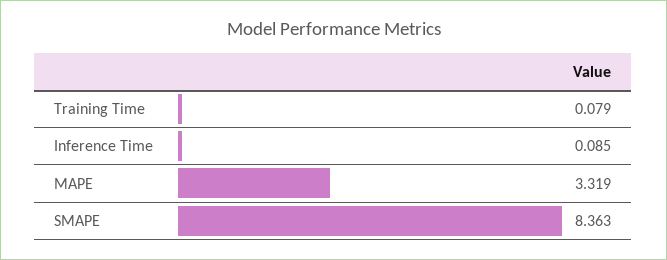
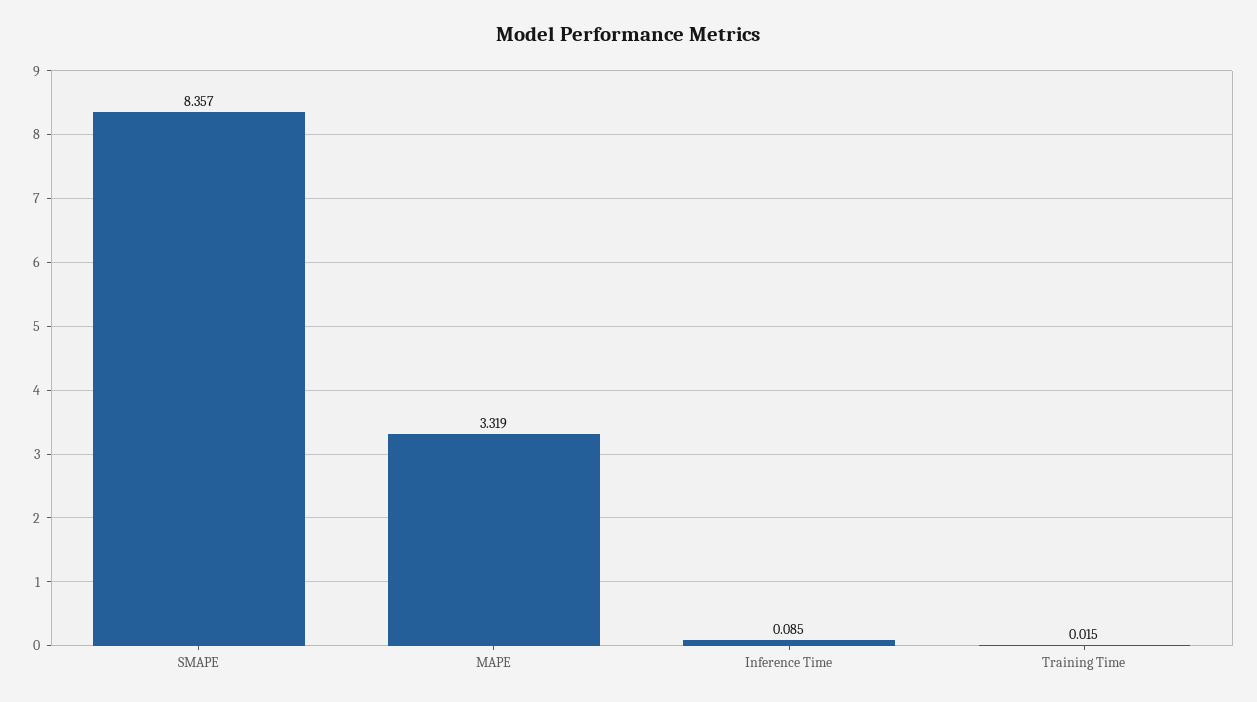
  {
-   "Training Time": 0.079,
+   "Training Time": 0.015,
    "Inference Time": 0.085,
    "MAPE": 3.319,
-   "SMAPE": 8.363
+   "SMAPE": 8.357
  }

